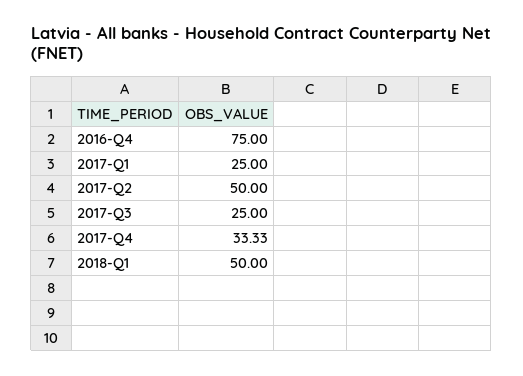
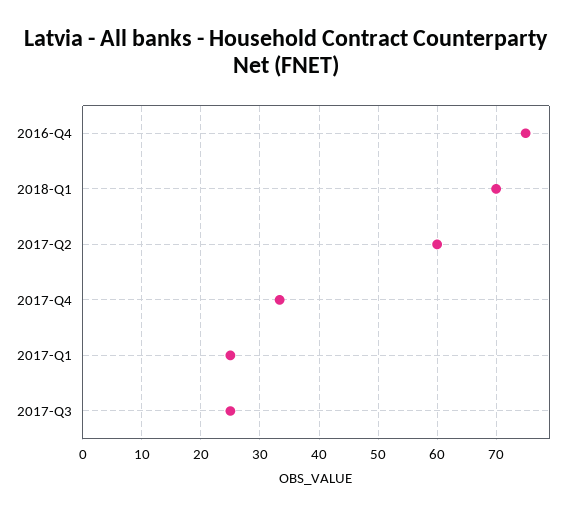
  {
    "2016-Q4": 75,
    "2017-Q1": 25,
-   "2017-Q2": 50,
+   "2017-Q2": 60,
    "2017-Q3": 25,
    "2017-Q4": 33.33,
-   "2018-Q1": 50
+   "2018-Q1": 70
  }

